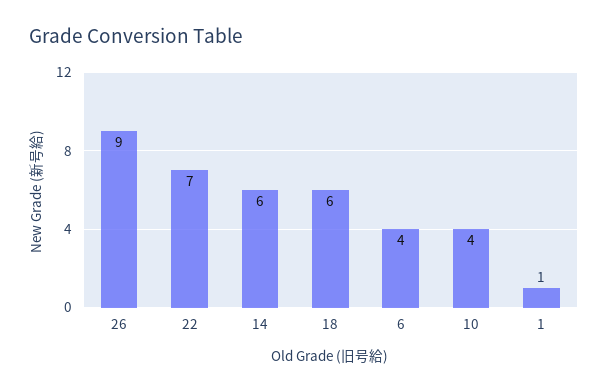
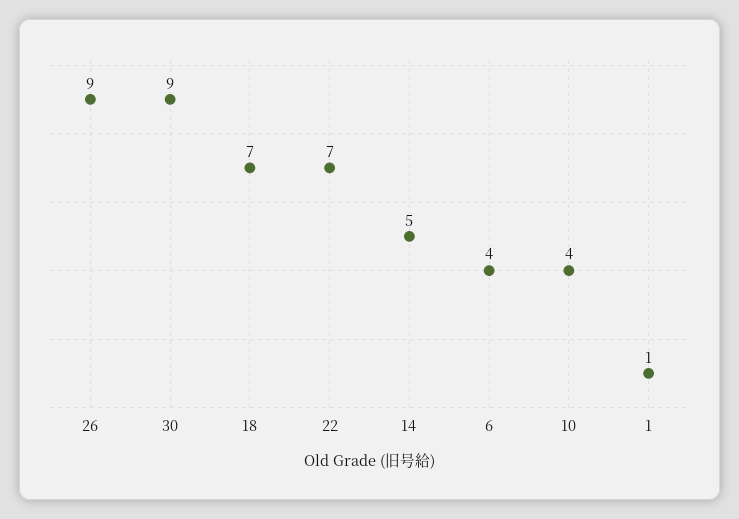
  {
    "26": 9,
    "22": 7,
-   "14": 6,
+   "14": 5,
-   "18": 6,
+   "18": 7,
    "6": 4,
    "10": 4,
-   "1": 1
+   "1": 1,
+   "30": 9
  }

